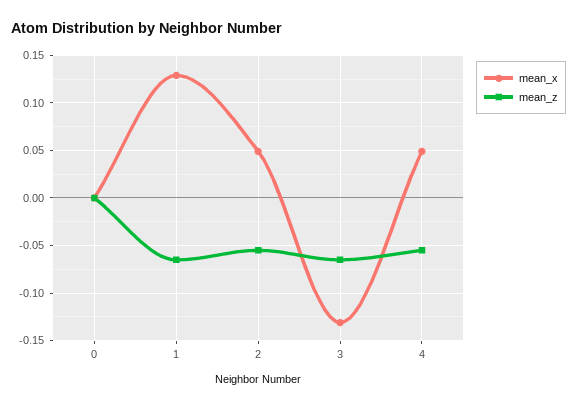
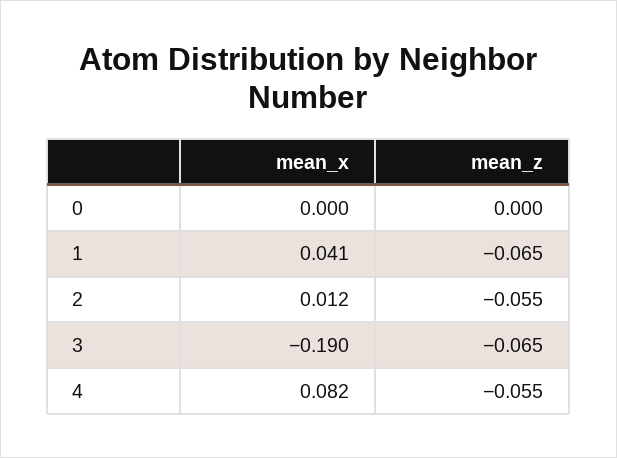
  {
    "mean_x": {
      "0": 0,
-     "1": 0.13,
+     "1": 0.041,
-     "2": 0.05,
+     "2": 0.012,
-     "3": -0.13,
+     "3": -0.19,
-     "4": 0.05
+     "4": 0.082
    },
    "mean_z": {
      "0": 0,
      "1": -0.065,
      "2": -0.055,
      "3": -0.065,
      "4": -0.055
    }
  }

